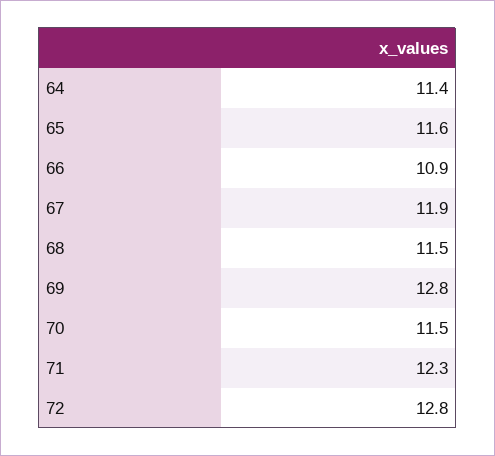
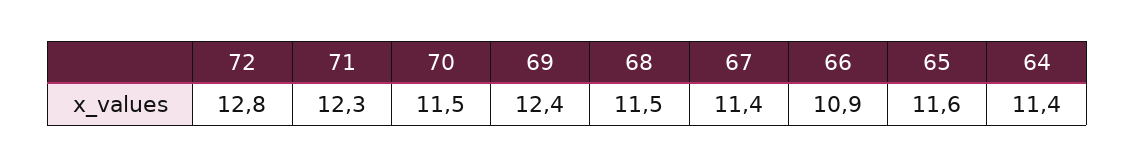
  {
    "64": 11.4,
    "65": 11.6,
    "66": 10.9,
-   "67": 11.9,
+   "67": 11.4,
    "68": 11.5,
-   "69": 12.8,
+   "69": 12.4,
    "70": 11.5,
    "71": 12.3,
    "72": 12.8
  }

